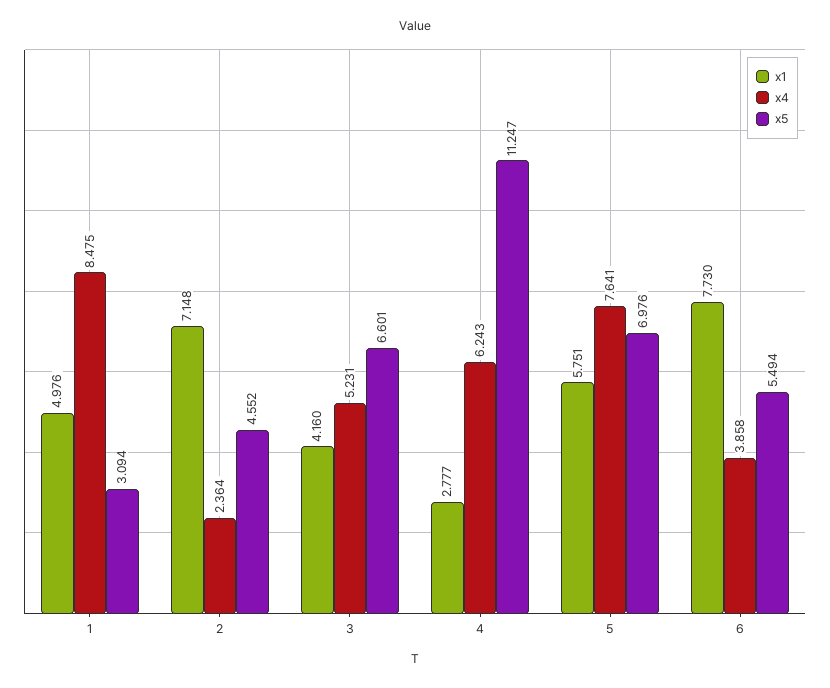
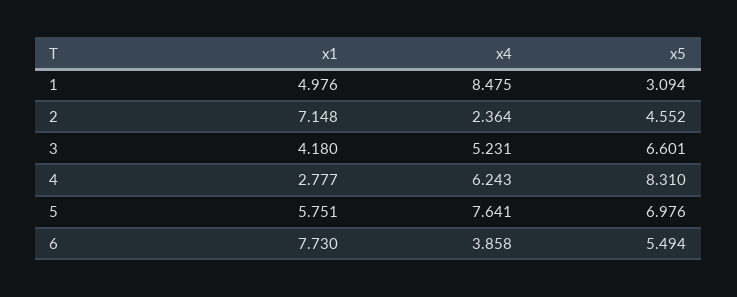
  {
    "x1": {
      "1": 4.976,
      "2": 7.148,
-     "3": 4.16,
+     "3": 4.18,
      "4": 2.777,
      "5": 5.751,
      "6": 7.73
    },
    "x4": {
      "1": 8.475,
      "2": 2.364,
      "3": 5.231,
      "4": 6.243,
      "5": 7.641,
      "6": 3.858
    },
    "x5": {
      "1": 3.094,
      "2": 4.552,
      "3": 6.601,
-     "4": 11.247,
+     "4": 8.31,
      "5": 6.976,
      "6": 5.494
    }
  }

